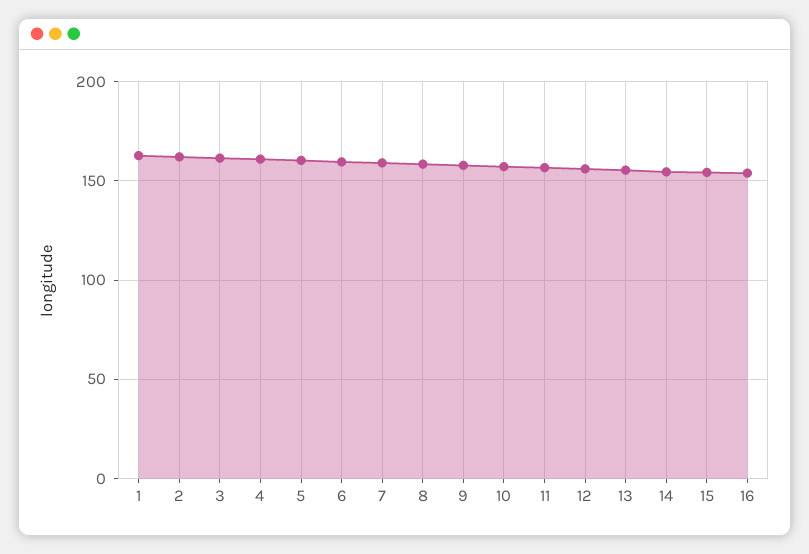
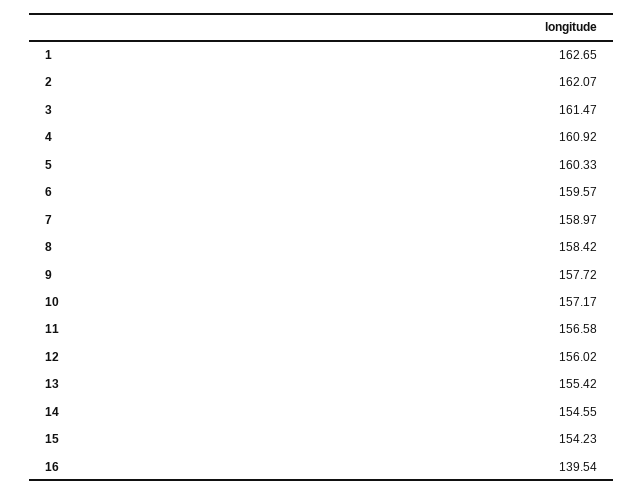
  {
    "1": 162.65,
    "2": 162.07,
    "3": 161.47,
    "4": 160.92,
    "5": 160.33,
    "6": 159.57,
    "7": 158.97,
    "8": 158.42,
    "9": 157.72,
    "10": 157.17,
    "11": 156.58,
    "12": 156.02,
    "13": 155.42,
    "14": 154.55,
    "15": 154.23,
-   "16": 155
+   "16": 139.54
  }

